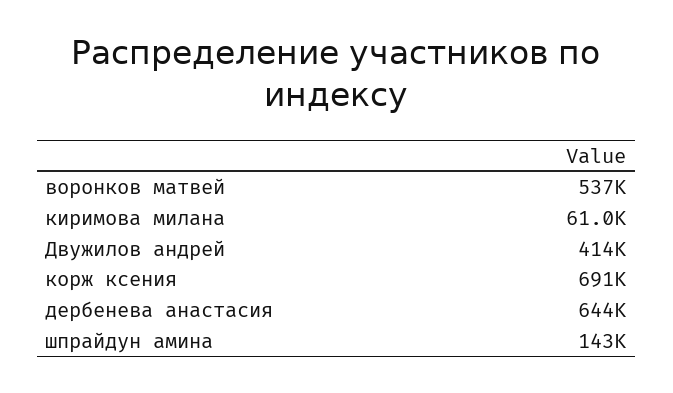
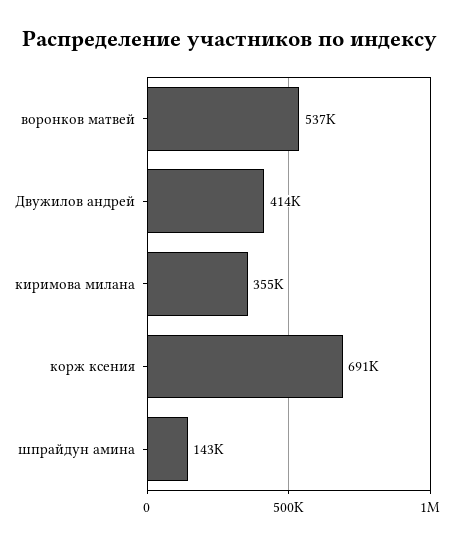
  {
    "воронков матвей": 537000,
-   "киримова милана": 61000,
+   "киримова милана": 355000,
    "Двужилов андрей": 414000,
    "корж ксения": 691000,
-   "дербенева анастасия": 644000,
    "шпрайдун амина": 143000
  }

